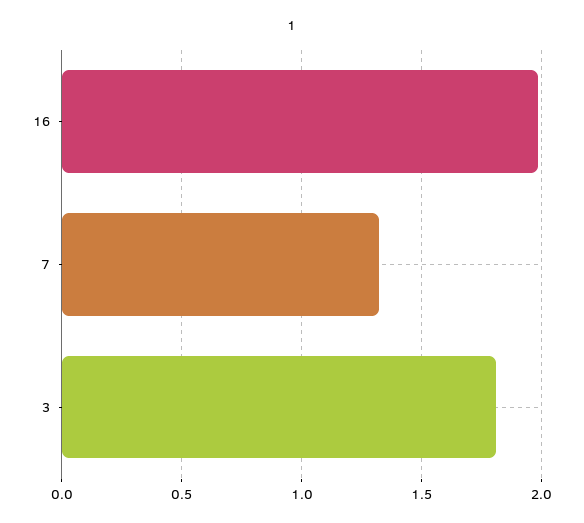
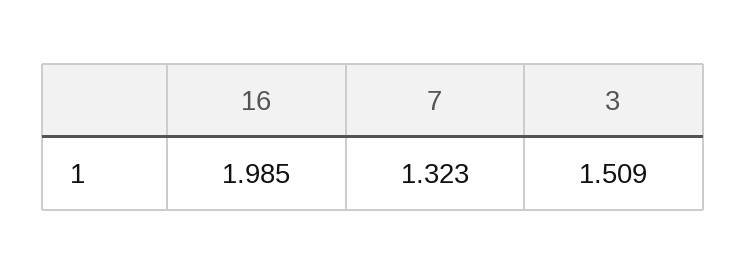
  {
    "16": 1.985,
    "7": 1.323,
-   "3": 1.8
+   "3": 1.509
  }

